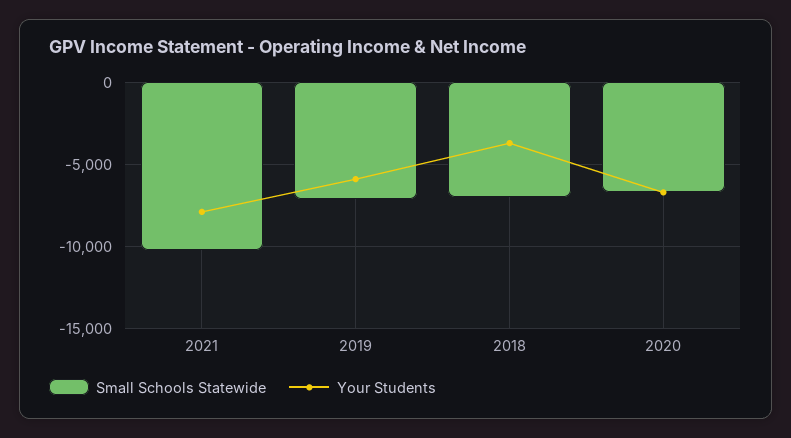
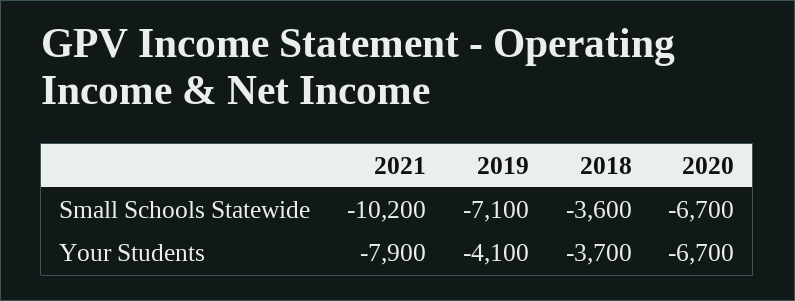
  {
    "Small Schools Statewide": {
      "2021": -10200,
      "2019": -7100,
-     "2018": -7000,
+     "2018": -3600,
      "2020": -6700
    },
    "Your Students": {
      "2021": -7900,
-     "2019": -6000,
+     "2019": -4100,
      "2018": -3700,
      "2020": -6700
    }
  }

